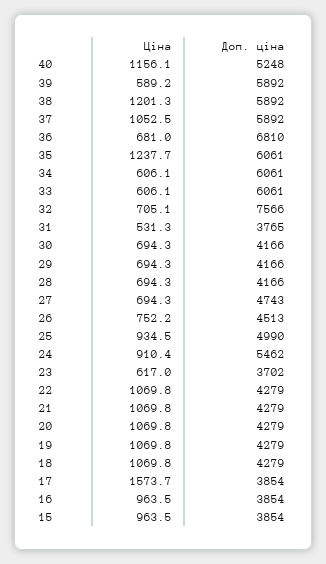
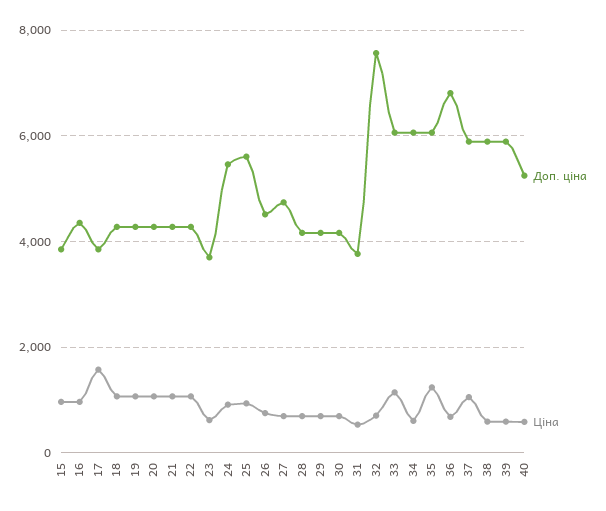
  {
    "Ціна": {
-     "40": 1156.1,
+     "40": 600,
      "39": 589.2,
-     "38": 1201.3,
+     "38": 600,
      "37": 1052.5,
      "36": 681,
      "35": 1237.7,
      "34": 606.1,
-     "33": 606.1,
+     "33": 1200,
      "32": 705.1,
      "31": 531.3,
      "30": 694.3,
      "29": 694.3,
      "28": 694.3,
      "27": 694.3,
      "26": 752.2,
      "25": 934.5,
      "24": 910.4,
      "23": 617,
      "22": 1069.8,
      "21": 1069.8,
      "20": 1069.8,
      "19": 1069.8,
      "18": 1069.8,
      "17": 1573.7,
      "16": 963.5,
      "15": 963.5
    },
    "Доп. ціна": {
      "40": 5248,
      "39": 5892,
      "38": 5892,
      "37": 5892,
      "36": 6810,
      "35": 6061,
      "34": 6061,
      "33": 6061,
      "32": 7566,
      "31": 3765,
      "30": 4166,
      "29": 4166,
      "28": 4166,
      "27": 4743,
      "26": 4513,
-     "25": 4990,
+     "25": 5600,
      "24": 5462,
      "23": 3702,
      "22": 4279,
      "21": 4279,
      "20": 4279,
      "19": 4279,
      "18": 4279,
      "17": 3854,
-     "16": 3854,
+     "16": 4400,
      "15": 3854
    }
  }

